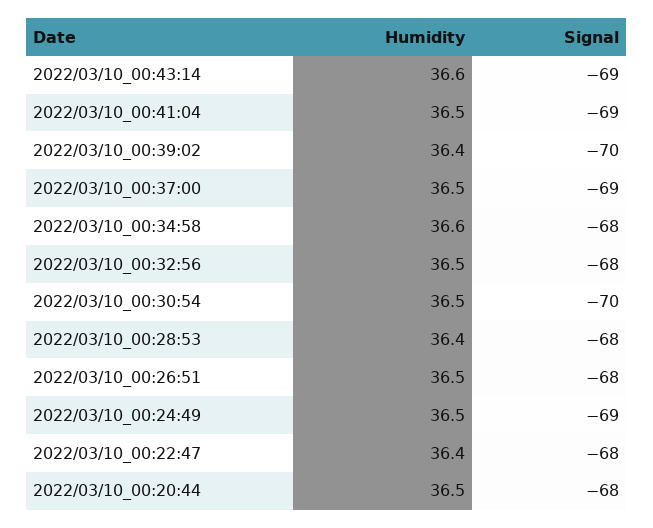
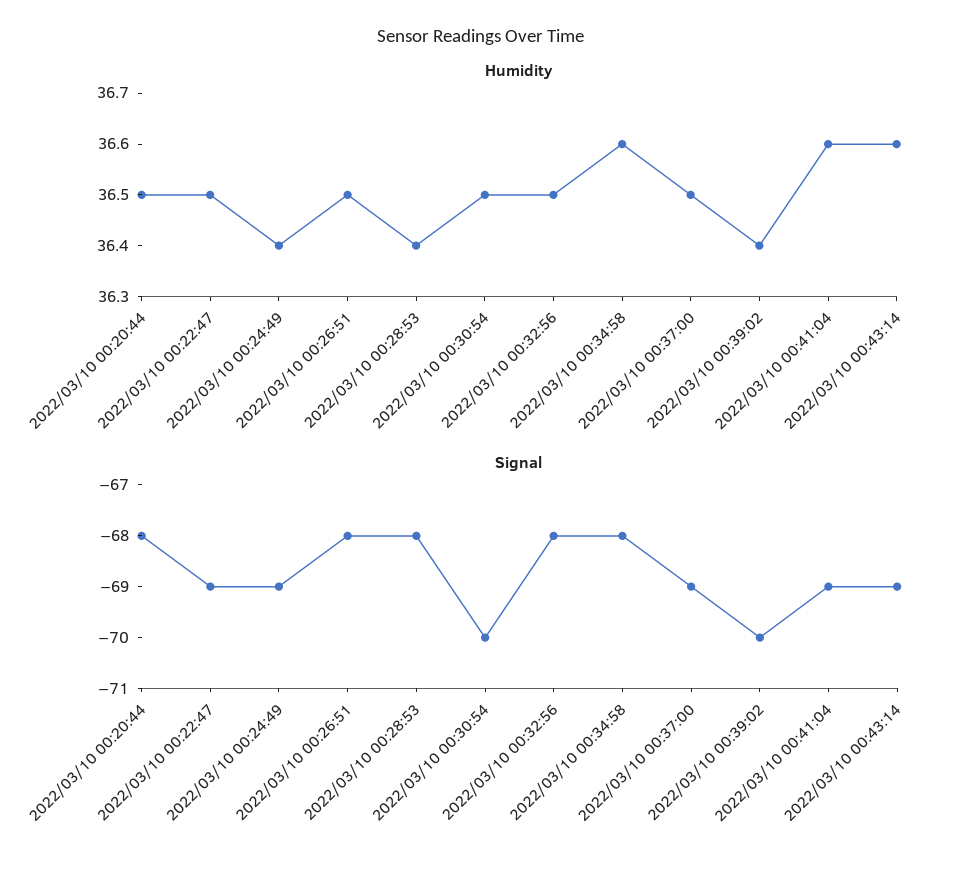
  {
    "Humidity": {
      "2022/03/10_00:43:14": 36.6,
-     "2022/03/10_00:41:04": 36.5,
+     "2022/03/10_00:41:04": 36.6,
      "2022/03/10_00:39:02": 36.4,
      "2022/03/10_00:37:00": 36.5,
      "2022/03/10_00:34:58": 36.6,
      "2022/03/10_00:32:56": 36.5,
      "2022/03/10_00:30:54": 36.5,
      "2022/03/10_00:28:53": 36.4,
      "2022/03/10_00:26:51": 36.5,
-     "2022/03/10_00:24:49": 36.5,
+     "2022/03/10_00:24:49": 36.4,
-     "2022/03/10_00:22:47": 36.4,
+     "2022/03/10_00:22:47": 36.5,
      "2022/03/10_00:20:44": 36.5
    },
    "Signal": {
      "2022/03/10_00:43:14": -69,
      "2022/03/10_00:41:04": -69,
      "2022/03/10_00:39:02": -70,
      "2022/03/10_00:37:00": -69,
      "2022/03/10_00:34:58": -68,
      "2022/03/10_00:32:56": -68,
      "2022/03/10_00:30:54": -70,
      "2022/03/10_00:28:53": -68,
      "2022/03/10_00:26:51": -68,
      "2022/03/10_00:24:49": -69,
-     "2022/03/10_00:22:47": -68,
+     "2022/03/10_00:22:47": -69,
      "2022/03/10_00:20:44": -68
    }
  }

